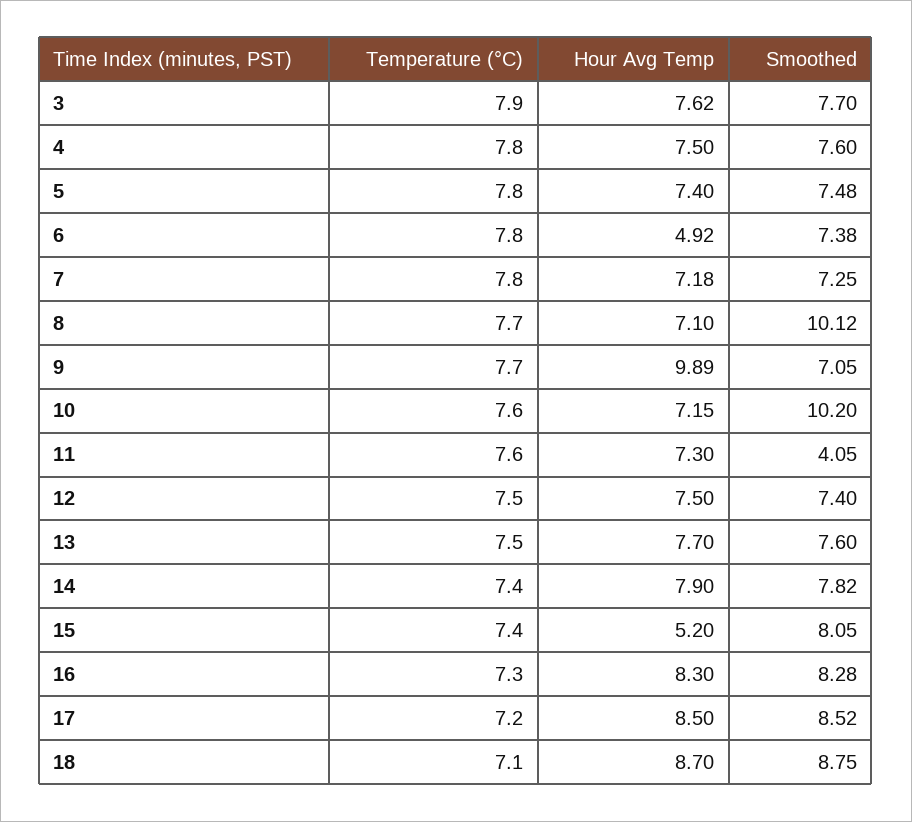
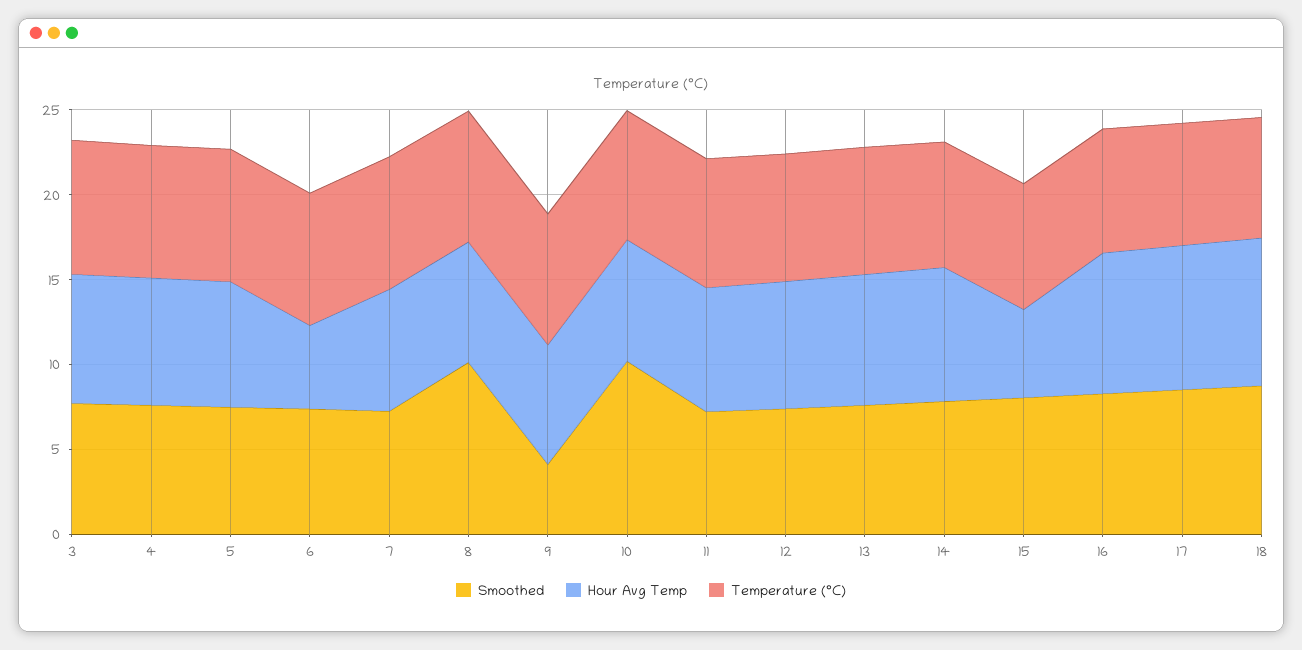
  {
    "Temperature (°C)": {
      "3": 7.9,
      "4": 7.8,
      "5": 7.8,
      "6": 7.8,
      "7": 7.8,
      "8": 7.7,
      "9": 7.7,
      "10": 7.6,
      "11": 7.6,
      "12": 7.5,
      "13": 7.5,
      "14": 7.4,
      "15": 7.4,
      "16": 7.3,
      "17": 7.2,
      "18": 7.1
    },
    "Hour Avg Temp": {
      "3": 7.62,
      "4": 7.5,
      "5": 7.4,
      "6": 4.92,
      "7": 7.18,
      "8": 7.1,
-     "9": 9.89,
+     "9": 7,
      "10": 7.15,
      "11": 7.3,
      "12": 7.5,
      "13": 7.7,
      "14": 7.9,
      "15": 5.2,
      "16": 8.3,
      "17": 8.5,
      "18": 8.7
    },
    "Smoothed": {
      "3": 7.7,
      "4": 7.6,
      "5": 7.48,
      "6": 7.38,
      "7": 7.25,
      "8": 10.12,
-     "9": 7.05,
+     "9": 4,
      "10": 10.2,
-     "11": 4.05,
+     "11": 7,
      "12": 7.4,
      "13": 7.6,
      "14": 7.82,
      "15": 8.05,
      "16": 8.28,
      "17": 8.52,
      "18": 8.75
    }
  }

